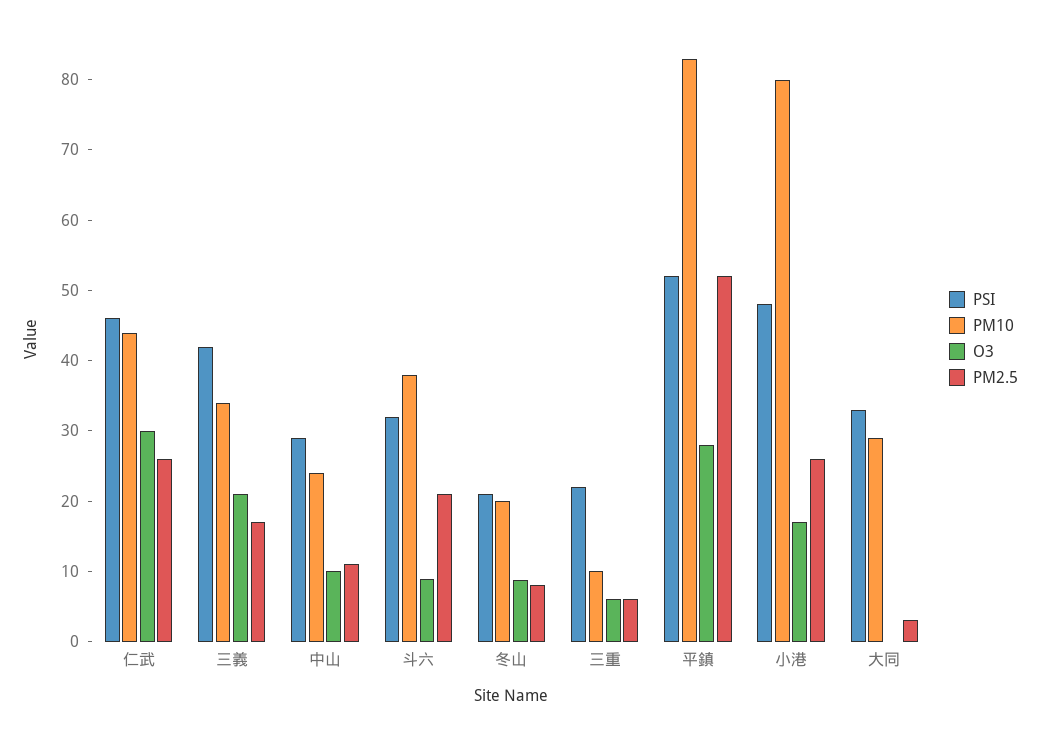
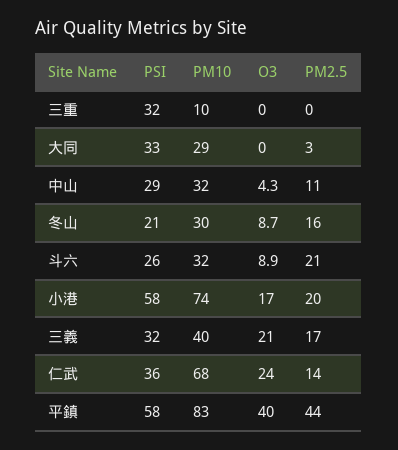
  {
    "PSI": {
-     "仁武": 46,
+     "仁武": 36,
-     "三義": 42,
+     "三義": 32,
      "中山": 29,
-     "斗六": 32,
+     "斗六": 26,
      "冬山": 21,
-     "三重": 22,
+     "三重": 32,
-     "平鎮": 52,
+     "平鎮": 58,
-     "小港": 48,
+     "小港": 58,
      "大同": 33
    },
    "PM10": {
-     "仁武": 44,
+     "仁武": 68,
-     "三義": 34,
+     "三義": 40,
-     "中山": 24,
+     "中山": 32,
-     "斗六": 38,
+     "斗六": 32,
-     "冬山": 20,
+     "冬山": 30,
      "三重": 10,
      "平鎮": 83,
-     "小港": 80,
+     "小港": 74,
      "大同": 29
    },
    "O3": {
-     "仁武": 30,
+     "仁武": 24,
      "三義": 21,
-     "中山": 10,
+     "中山": 4.3,
      "斗六": 8.9,
      "冬山": 8.7,
-     "三重": 6,
+     "三重": 0,
-     "平鎮": 28,
+     "平鎮": 40,
      "小港": 17,
      "大同": 0
    },
    "PM2.5": {
-     "仁武": 26,
+     "仁武": 14,
      "三義": 17,
      "中山": 11,
      "斗六": 21,
-     "冬山": 8,
+     "冬山": 16,
-     "三重": 6,
+     "三重": 0,
-     "平鎮": 52,
+     "平鎮": 44,
-     "小港": 26,
+     "小港": 20,
      "大同": 3
    }
  }

